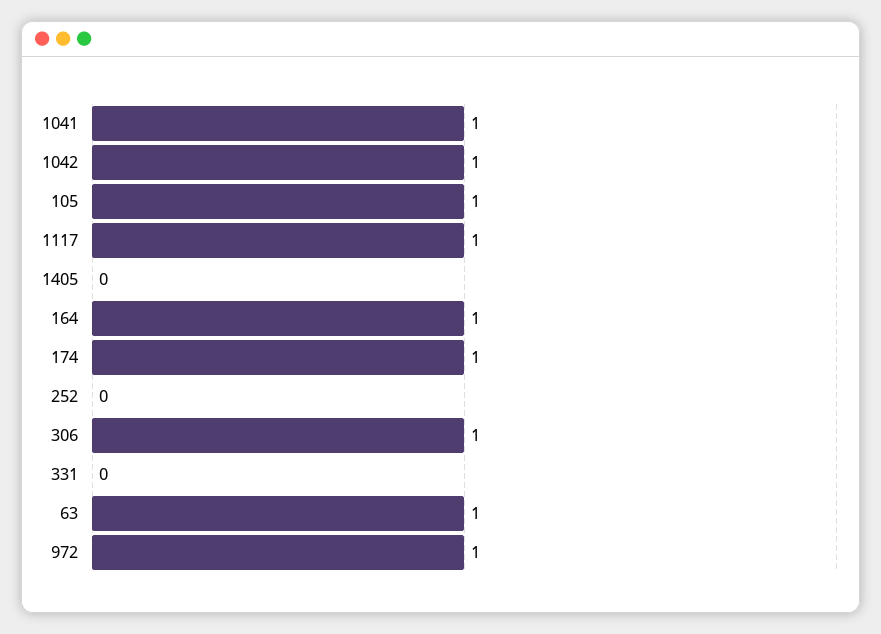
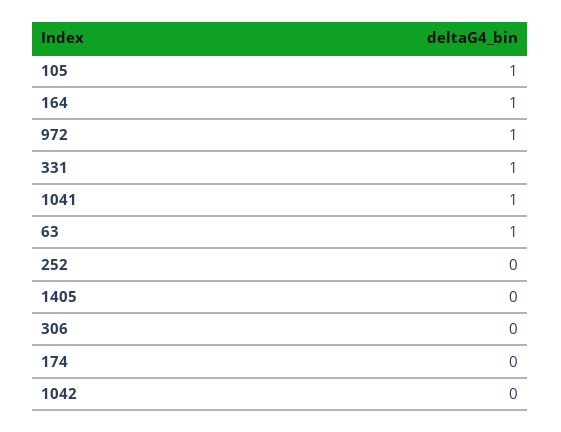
  {
    "1041": 1,
-   "1042": 1,
+   "1042": 0,
    "105": 1,
-   "1117": 1,
    "1405": 0,
    "164": 1,
-   "174": 1,
+   "174": 0,
    "252": 0,
-   "306": 1,
+   "306": 0,
-   "331": 0,
+   "331": 1,
    "63": 1,
    "972": 1
  }

